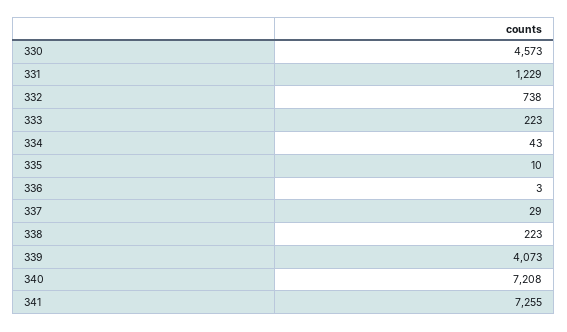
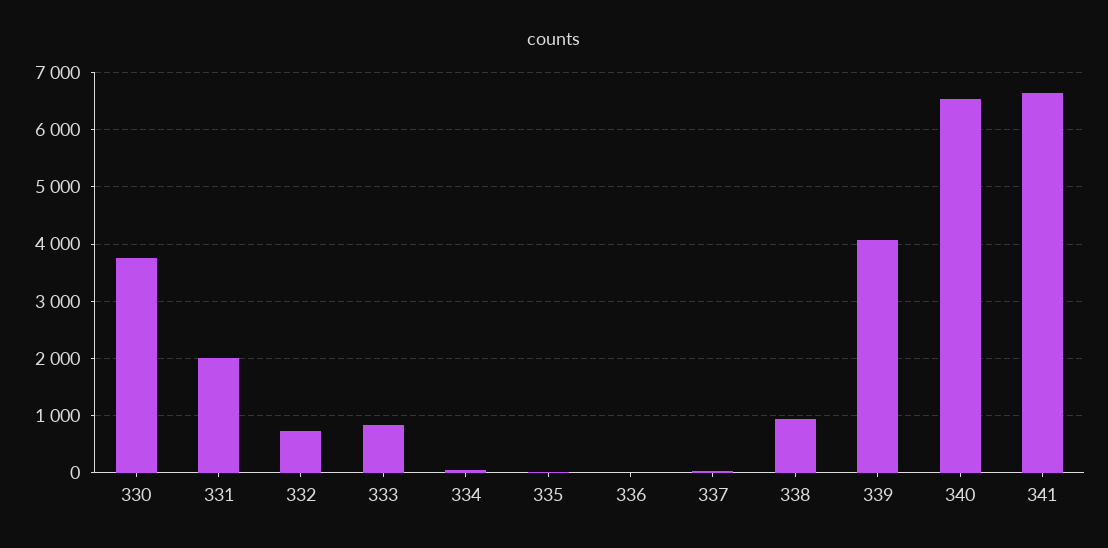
  {
-   "330": 4573,
+   "330": 3800,
-   "331": 1229,
+   "331": 2000,
    "332": 738,
-   "333": 223,
+   "333": 800,
    "334": 43,
    "335": 10,
    "336": 3,
    "337": 29,
-   "338": 223,
+   "338": 1000,
    "339": 4073,
-   "340": 7208,
+   "340": 6600,
-   "341": 7255
+   "341": 6600
  }

